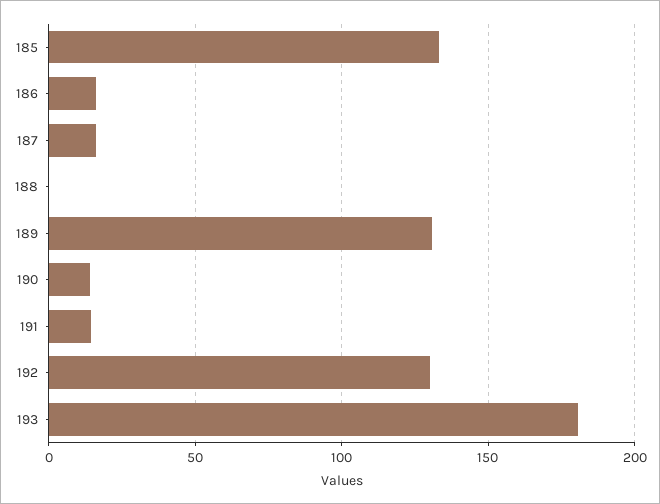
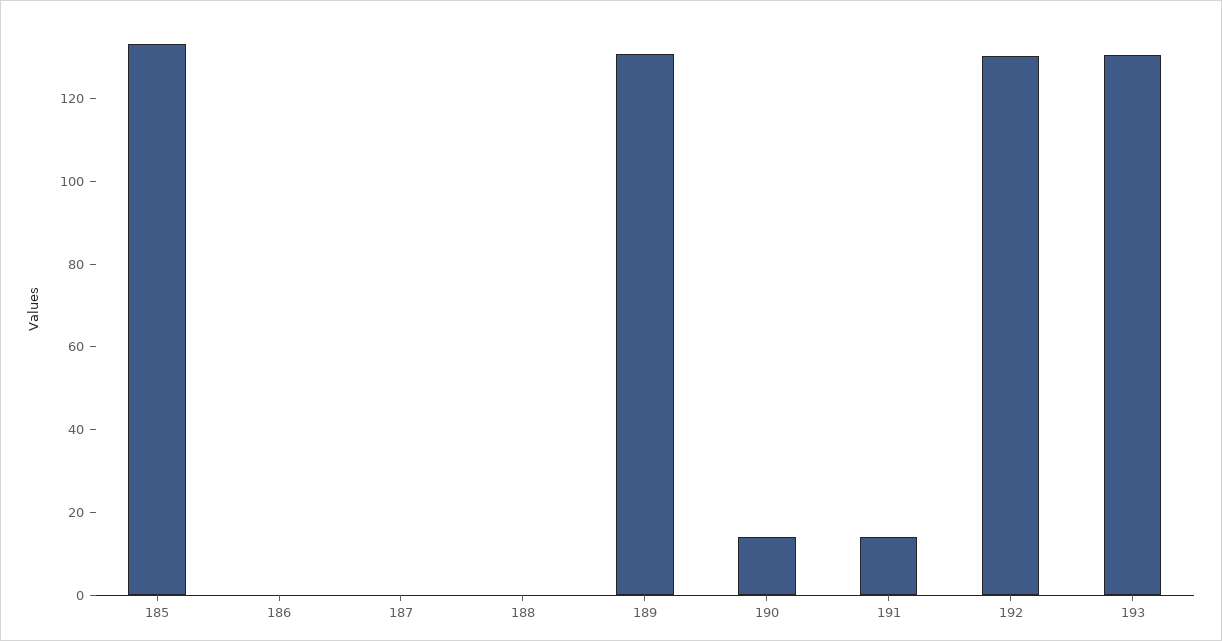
  {
    "185": 135,
-   "186": 15,
+   "186": 0,
-   "187": 15,
+   "187": 0,
    "188": 0,
    "189": 130,
    "190": 15,
    "191": 15,
    "192": 130,
-   "193": 180
+   "193": 130
  }

